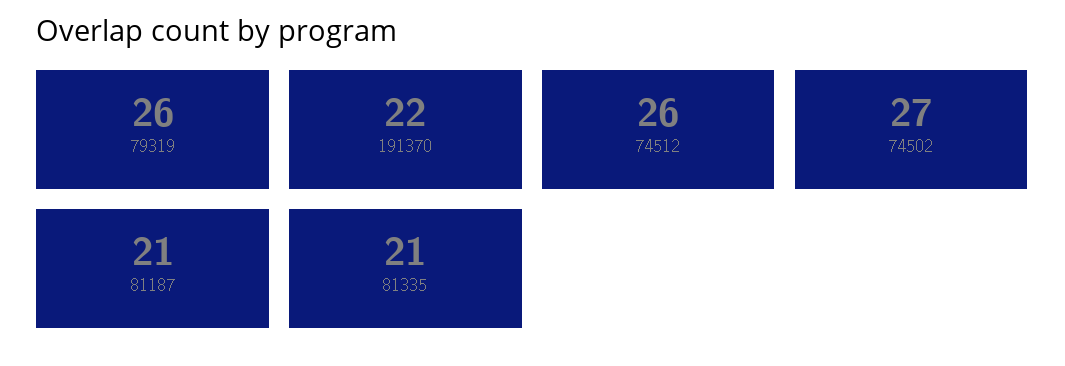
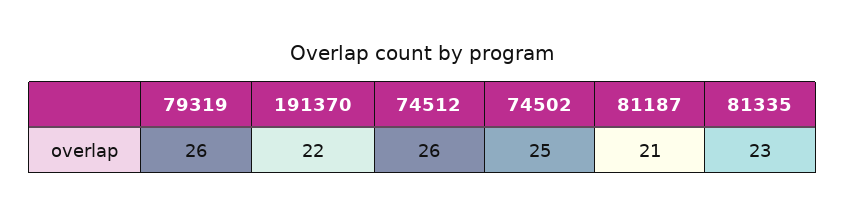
  {
    "79319": 26,
    "191370": 22,
    "74512": 26,
-   "74502": 27,
+   "74502": 25,
    "81187": 21,
-   "81335": 21
+   "81335": 23
  }

